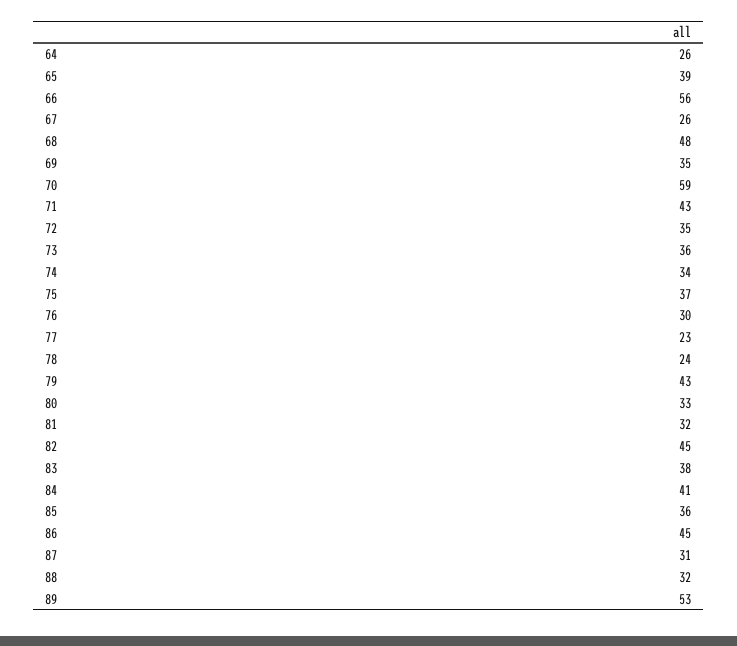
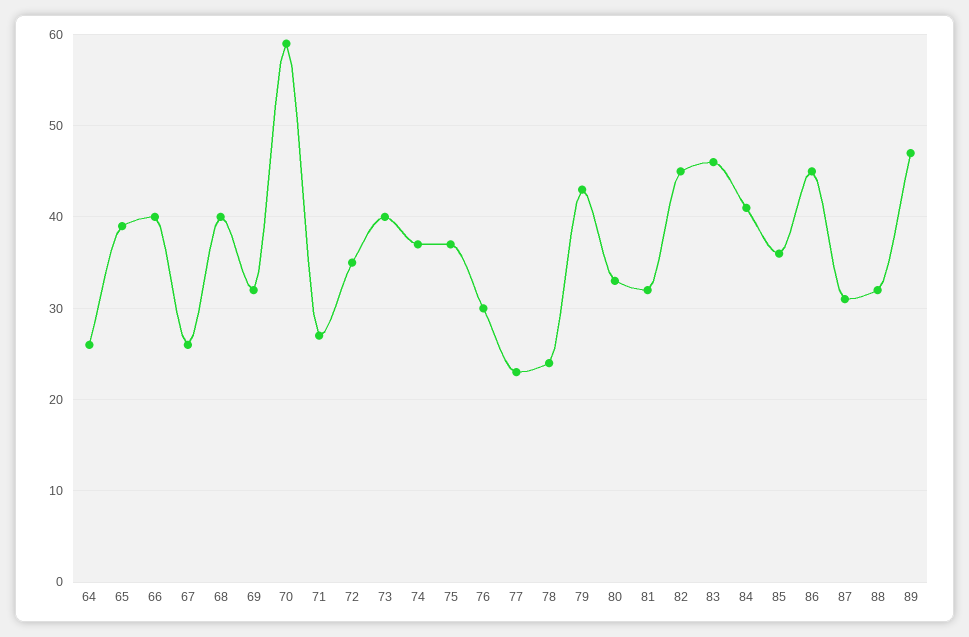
  {
    "64": 26,
    "65": 39,
-   "66": 56,
+   "66": 40,
    "67": 26,
-   "68": 48,
+   "68": 40,
-   "69": 35,
+   "69": 32,
    "70": 59,
-   "71": 43,
+   "71": 27,
    "72": 35,
-   "73": 36,
+   "73": 40,
-   "74": 34,
+   "74": 37,
    "75": 37,
    "76": 30,
    "77": 23,
    "78": 24,
    "79": 43,
    "80": 33,
    "81": 32,
    "82": 45,
-   "83": 38,
+   "83": 46,
    "84": 41,
    "85": 36,
    "86": 45,
    "87": 31,
    "88": 32,
-   "89": 53
+   "89": 47
  }

